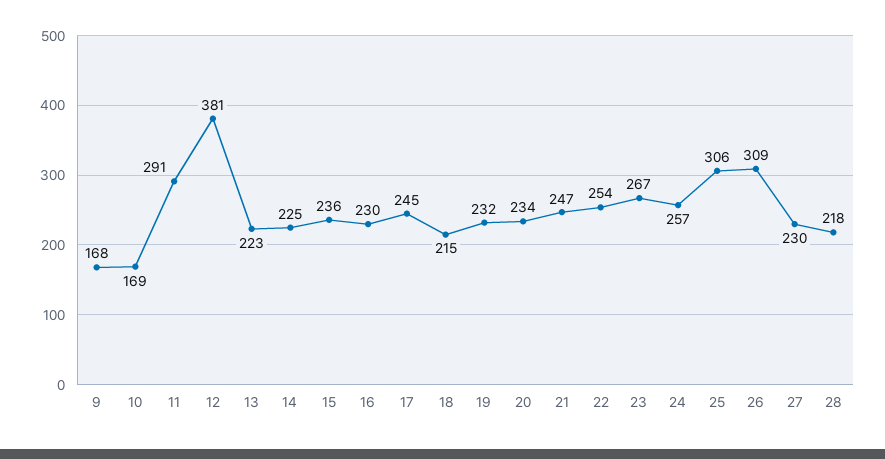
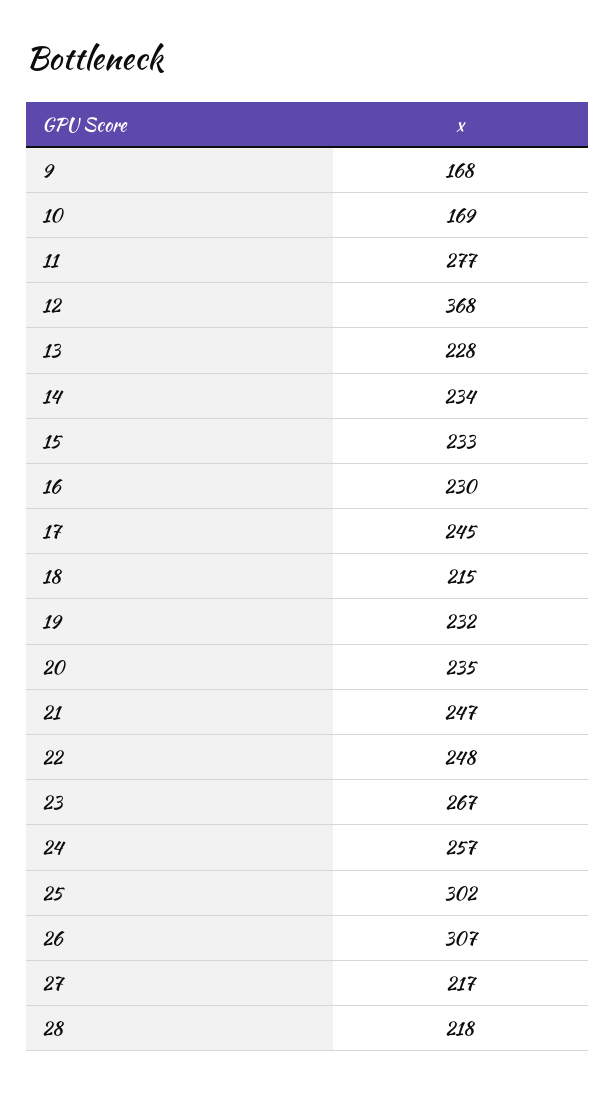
  {
    "9": 168,
    "10": 169,
-   "11": 291,
+   "11": 277,
-   "12": 381,
+   "12": 368,
-   "13": 223,
+   "13": 228,
-   "14": 225,
+   "14": 234,
-   "15": 236,
+   "15": 233,
    "16": 230,
    "17": 245,
    "18": 215,
    "19": 232,
-   "20": 234,
+   "20": 235,
    "21": 247,
-   "22": 254,
+   "22": 248,
    "23": 267,
    "24": 257,
-   "25": 306,
+   "25": 302,
-   "26": 309,
+   "26": 307,
-   "27": 230,
+   "27": 217,
    "28": 218
  }

